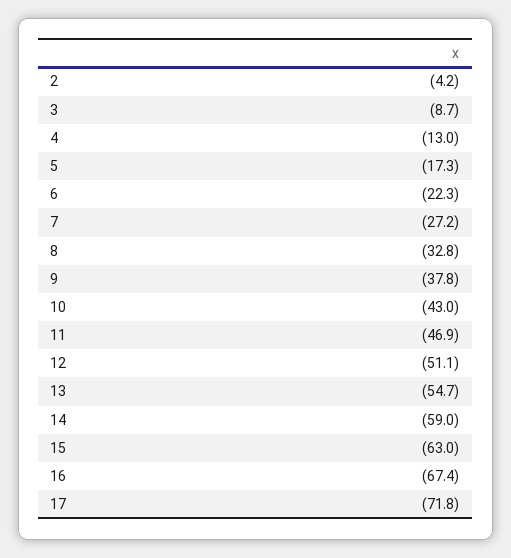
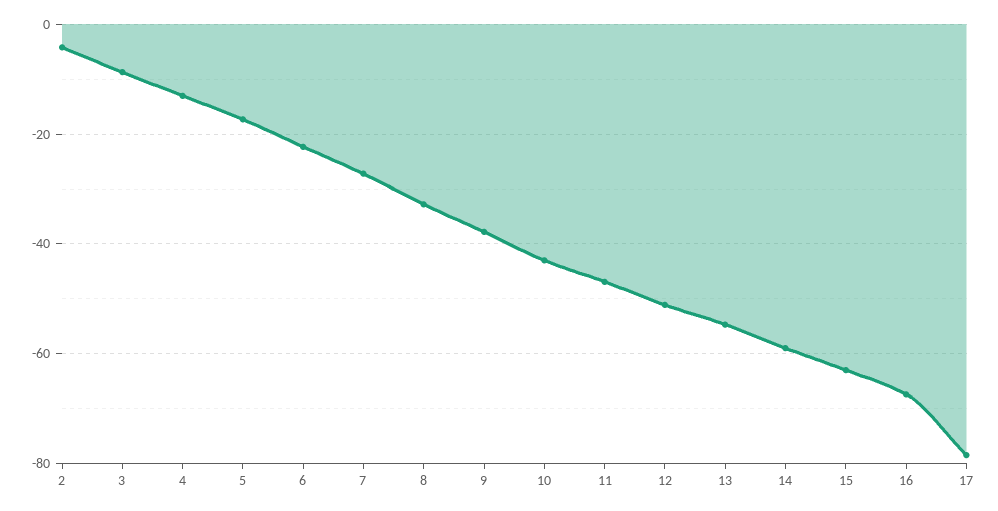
  {
    "2": -4.2,
    "3": -8.7,
    "4": -13,
    "5": -17.3,
    "6": -22.3,
    "7": -27.2,
    "8": -32.8,
    "9": -37.8,
    "10": -43,
    "11": -46.9,
    "12": -51.1,
    "13": -54.7,
    "14": -59,
    "15": -63,
    "16": -67.4,
-   "17": -71.8
+   "17": -78
  }

